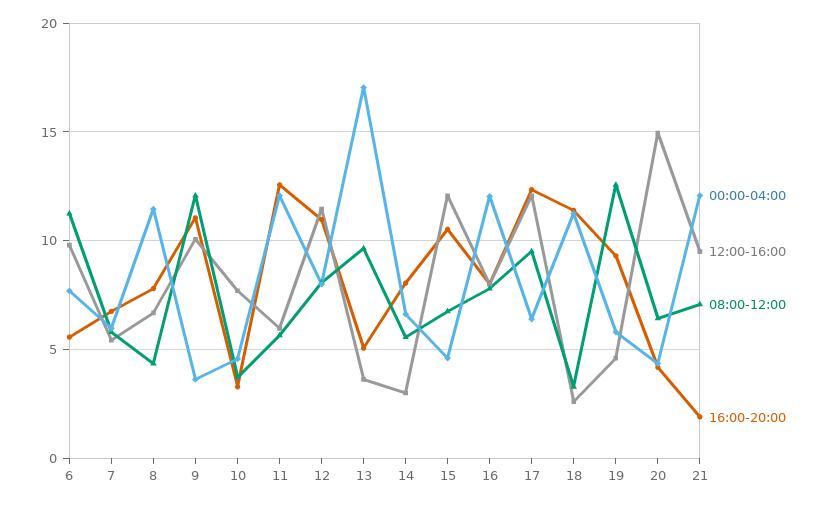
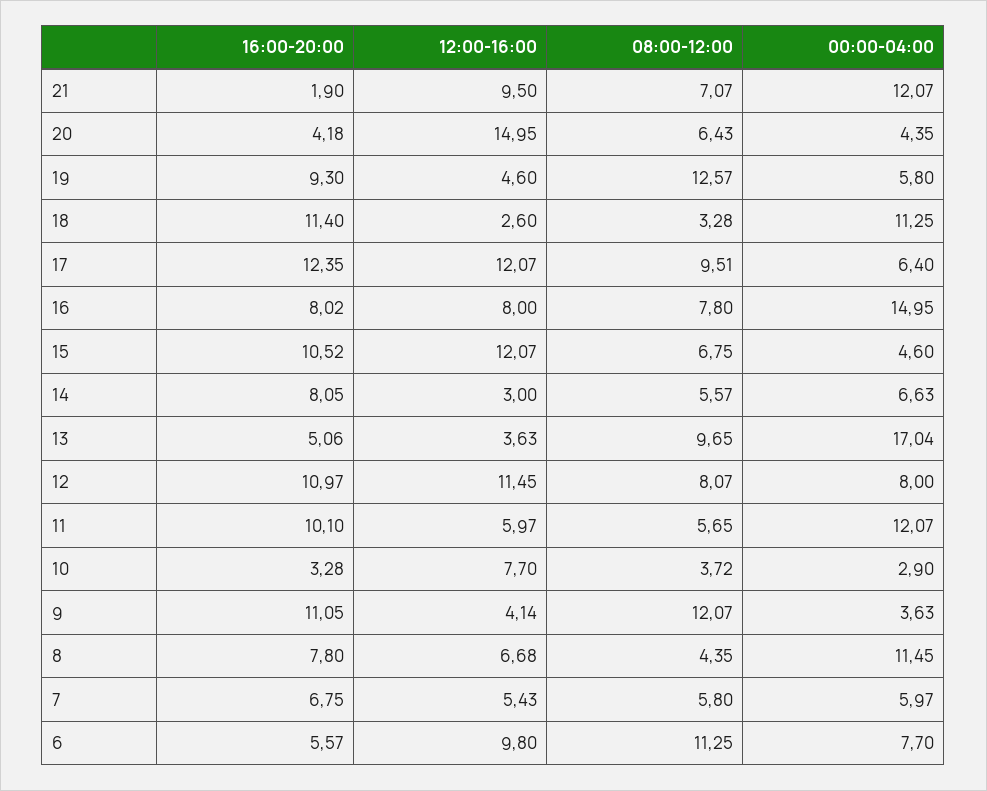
  {
    "00:00-04:00": {
      "6": 7.7,
      "7": 5.97,
      "8": 11.45,
      "9": 3.63,
-     "10": 4.5,
+     "10": 2.9,
      "11": 12.07,
      "12": 8,
      "13": 17.04,
      "14": 6.63,
      "15": 4.6,
-     "16": 12,
+     "16": 14.95,
      "17": 6.4,
      "18": 11.25,
      "19": 5.8,
      "20": 4.35,
      "21": 12.07
    },
    "12:00-16:00": {
      "6": 9.8,
      "7": 5.43,
      "8": 6.68,
-     "9": 10,
+     "9": 4.14,
      "10": 7.7,
      "11": 5.97,
      "12": 11.45,
      "13": 3.63,
      "14": 3,
      "15": 12.07,
      "16": 8,
      "17": 12.07,
      "18": 2.6,
      "19": 4.6,
      "20": 14.95,
      "21": 9.5
    },
    "08:00-12:00": {
      "6": 11.25,
      "7": 5.8,
      "8": 4.35,
      "9": 12.07,
      "10": 3.72,
      "11": 5.65,
      "12": 8.07,
      "13": 9.65,
      "14": 5.57,
      "15": 6.75,
      "16": 7.8,
      "17": 9.51,
      "18": 3.28,
      "19": 12.57,
      "20": 6.43,
      "21": 7.07
    },
    "16:00-20:00": {
      "6": 5.57,
      "7": 6.75,
      "8": 7.8,
      "9": 11.05,
      "10": 3.28,
-     "11": 12.5,
+     "11": 10.1,
      "12": 10.97,
      "13": 5.06,
      "14": 8.05,
      "15": 10.52,
      "16": 8.02,
      "17": 12.35,
      "18": 11.4,
      "19": 9.3,
      "20": 4.18,
      "21": 1.9
    }
  }

